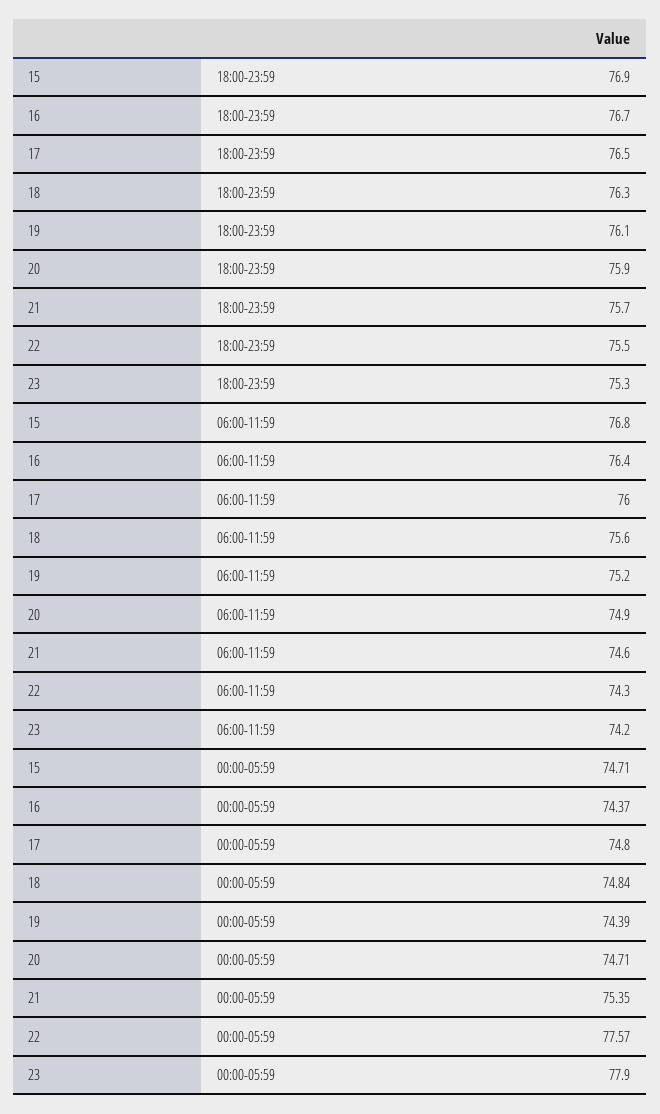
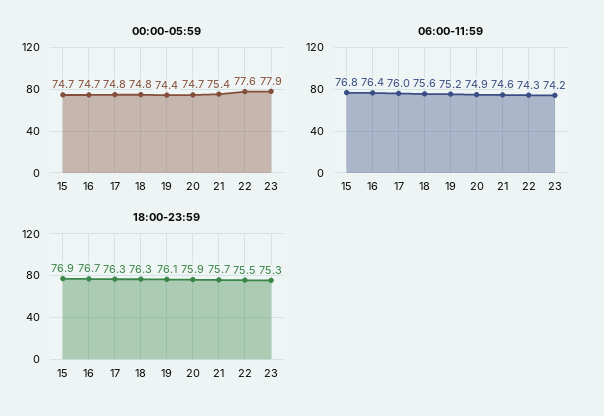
  {
    "18:00-23:59": {
      "15": 76.9,
      "16": 76.7,
-     "17": 76.5,
+     "17": 76.3,
      "18": 76.3,
      "19": 76.1,
      "20": 75.9,
      "21": 75.7,
      "22": 75.5,
      "23": 75.3
    },
    "06:00-11:59": {
      "15": 76.8,
      "16": 76.4,
      "17": 76,
      "18": 75.6,
      "19": 75.2,
      "20": 74.9,
      "21": 74.6,
      "22": 74.3,
      "23": 74.2
    },
    "00:00-05:59": {
      "15": 74.71,
-     "16": 74.37,
+     "16": 74.7,
      "17": 74.8,
      "18": 74.84,
      "19": 74.39,
      "20": 74.71,
      "21": 75.35,
      "22": 77.57,
      "23": 77.9
    }
  }

